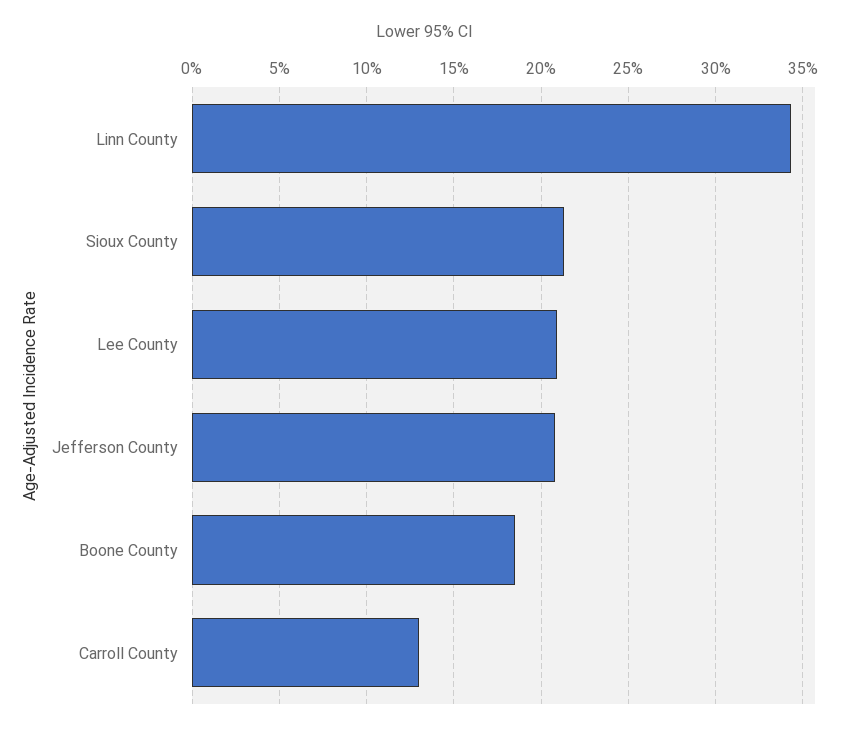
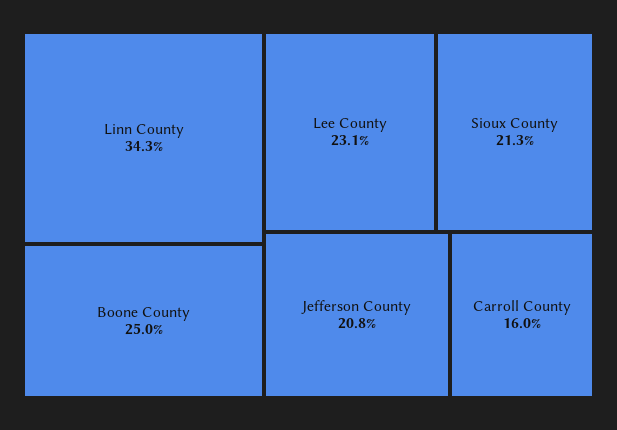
  {
    "Linn County": 34.3,
    "Sioux County": 21.3,
-   "Lee County": 21,
+   "Lee County": 23.1,
    "Jefferson County": 20.8,
-   "Boone County": 18.5,
+   "Boone County": 25,
-   "Carroll County": 13
+   "Carroll County": 16
  }

